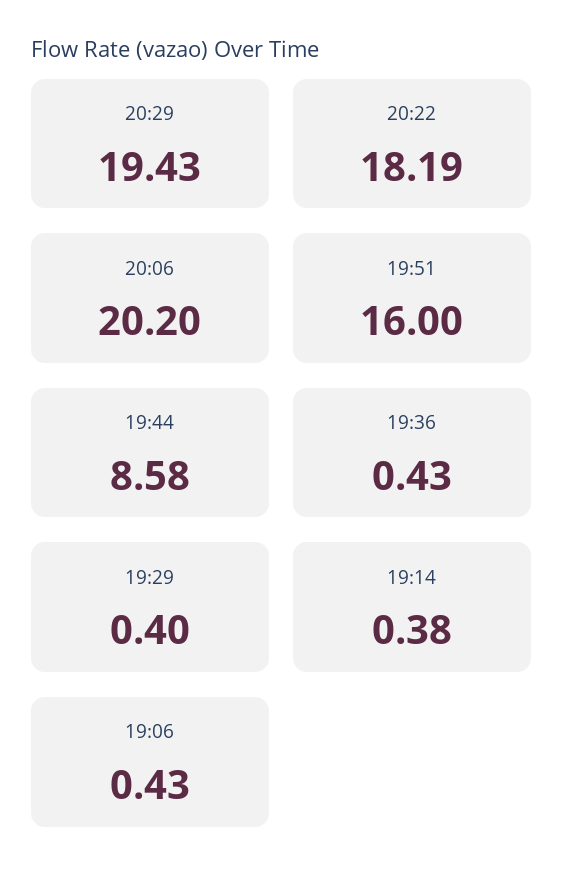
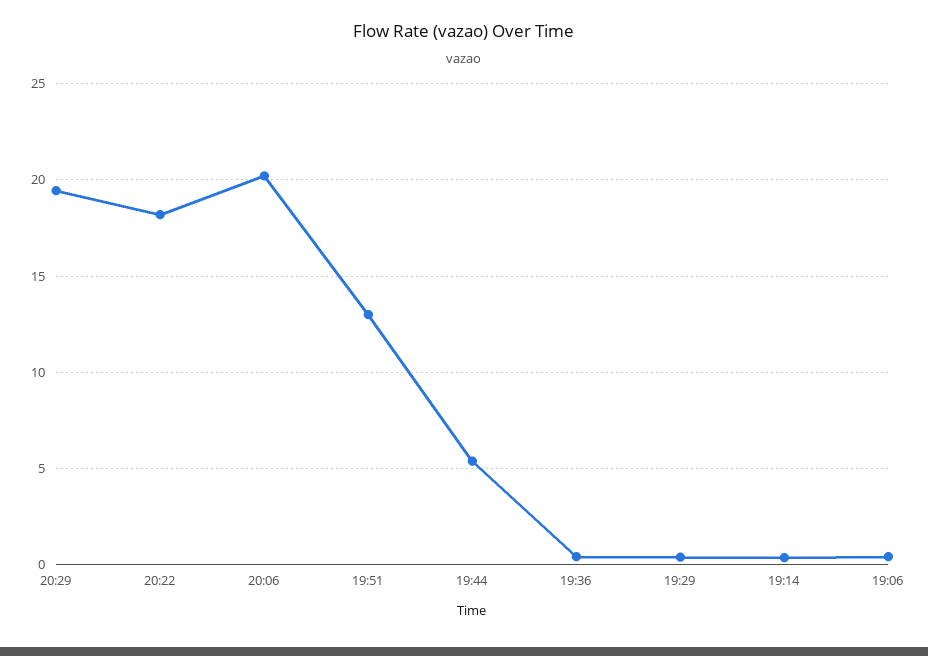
  {
    "20:29": 19.43,
    "20:22": 18.19,
    "20:06": 20.2,
-   "19:51": 16,
+   "19:51": 13,
-   "19:44": 8.58,
+   "19:44": 5.5,
    "19:36": 0.43,
    "19:29": 0.4,
    "19:14": 0.38,
    "19:06": 0.43
  }

